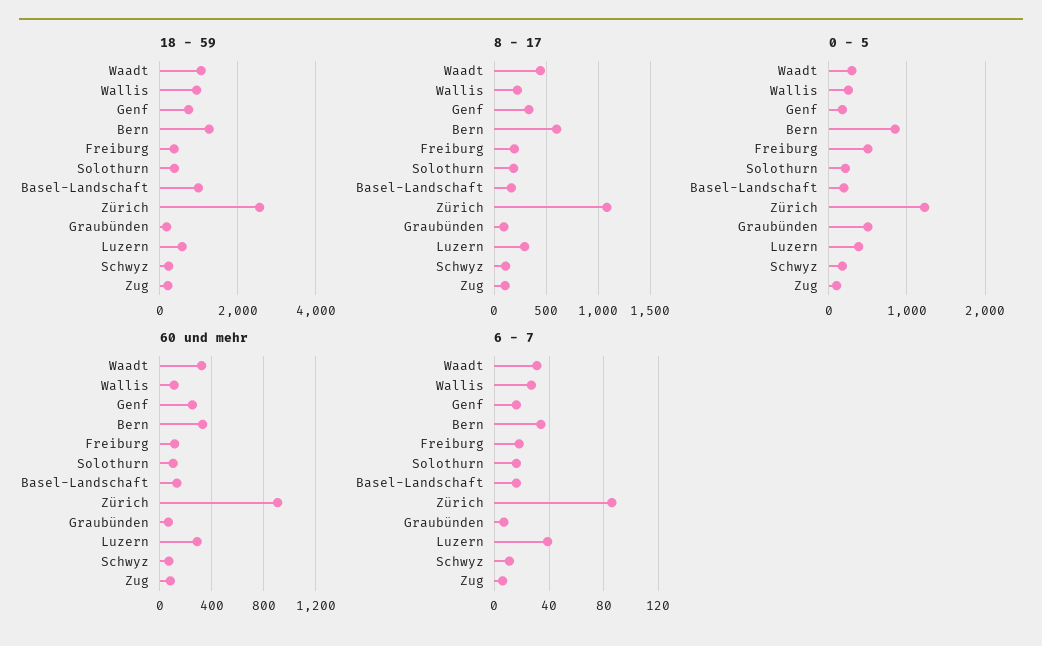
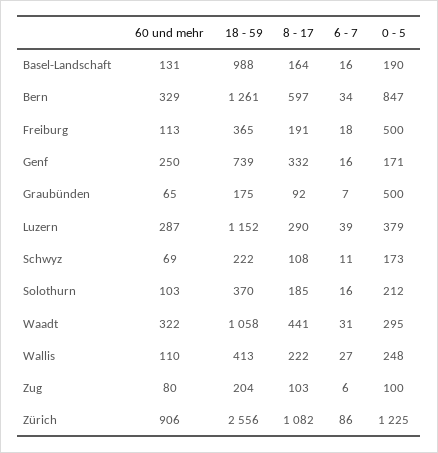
  {
    "18 - 59": {
      "Waadt": 1058,
-     "Wallis": 1000,
+     "Wallis": 413,
      "Genf": 739,
      "Bern": 1261,
      "Freiburg": 365,
      "Solothurn": 370,
      "Basel-Landschaft": 988,
      "Zürich": 2556,
      "Graubünden": 175,
-     "Luzern": 600,
+     "Luzern": 1152,
      "Schwyz": 222,
      "Zug": 204
    },
    "8 - 17": {
      "Waadt": 441,
      "Wallis": 222,
      "Genf": 332,
      "Bern": 597,
      "Freiburg": 191,
      "Solothurn": 185,
      "Basel-Landschaft": 164,
      "Zürich": 1082,
      "Graubünden": 92,
      "Luzern": 290,
      "Schwyz": 108,
      "Zug": 103
    },
    "0 - 5": {
      "Waadt": 295,
      "Wallis": 248,
      "Genf": 171,
      "Bern": 847,
      "Freiburg": 500,
      "Solothurn": 212,
      "Basel-Landschaft": 190,
      "Zürich": 1225,
      "Graubünden": 500,
      "Luzern": 379,
      "Schwyz": 173,
      "Zug": 100
    },
    "60 und mehr": {
      "Waadt": 322,
      "Wallis": 110,
      "Genf": 250,
      "Bern": 329,
      "Freiburg": 113,
      "Solothurn": 103,
      "Basel-Landschaft": 131,
      "Zürich": 906,
      "Graubünden": 65,
      "Luzern": 287,
      "Schwyz": 69,
      "Zug": 80
    },
    "6 - 7": {
      "Waadt": 31,
      "Wallis": 27,
      "Genf": 16,
      "Bern": 34,
      "Freiburg": 18,
      "Solothurn": 16,
      "Basel-Landschaft": 16,
      "Zürich": 86,
      "Graubünden": 7,
      "Luzern": 39,
      "Schwyz": 11,
      "Zug": 6
    }
  }

